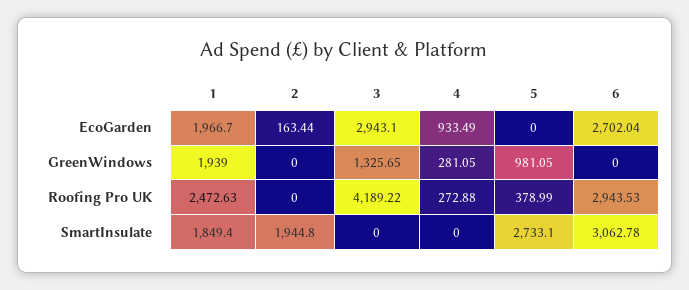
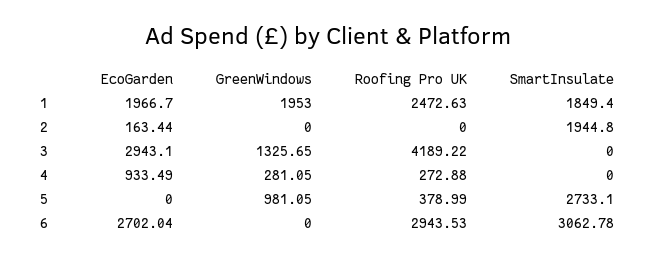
  {
    "1": {
      "EcoGarden": 1966.7,
-     "GreenWindows": 1939,
+     "GreenWindows": 1953,
      "Roofing Pro UK": 2472.63,
      "SmartInsulate": 1849.4
    },
    "2": {
      "EcoGarden": 163.44,
      "GreenWindows": 0,
      "Roofing Pro UK": 0,
      "SmartInsulate": 1944.8
    },
    "3": {
      "EcoGarden": 2943.1,
      "GreenWindows": 1325.65,
      "Roofing Pro UK": 4189.22,
      "SmartInsulate": 0
    },
    "4": {
      "EcoGarden": 933.49,
      "GreenWindows": 281.05,
      "Roofing Pro UK": 272.88,
      "SmartInsulate": 0
    },
    "5": {
      "EcoGarden": 0,
      "GreenWindows": 981.05,
      "Roofing Pro UK": 378.99,
      "SmartInsulate": 2733.1
    },
    "6": {
      "EcoGarden": 2702.04,
      "GreenWindows": 0,
      "Roofing Pro UK": 2943.53,
      "SmartInsulate": 3062.78
    }
  }

